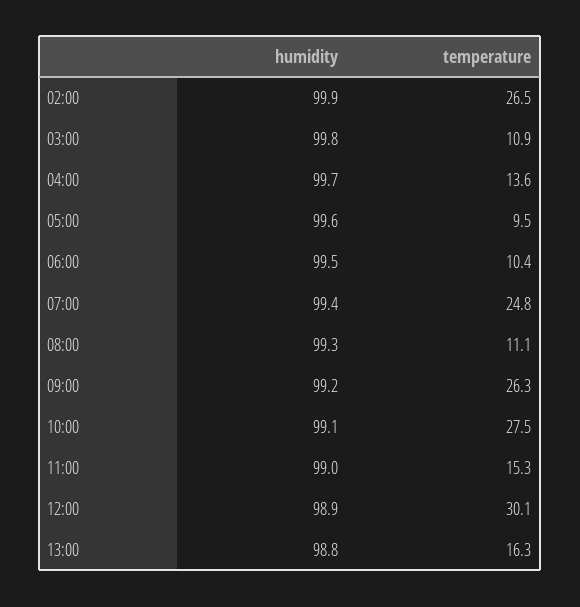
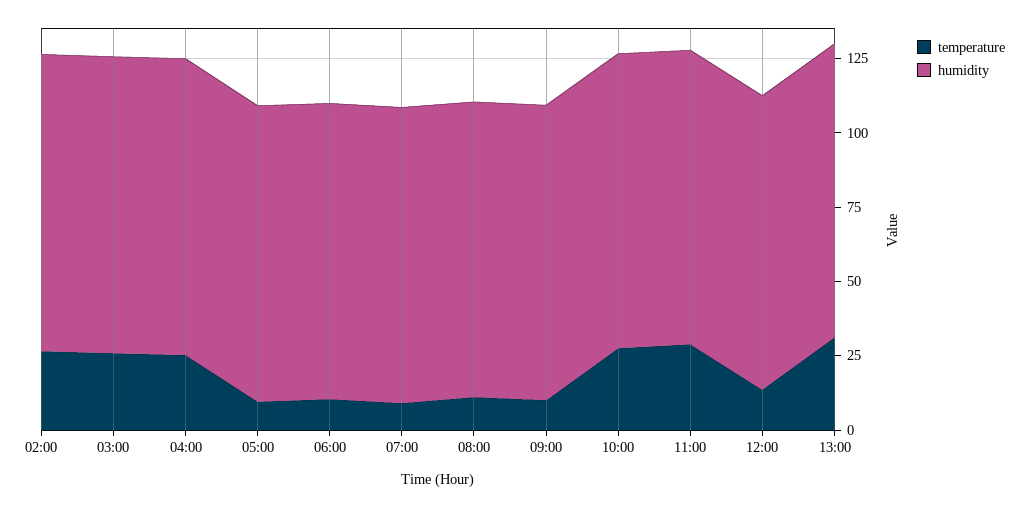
  {
    "humidity": {
      "02:00": 99.9,
      "03:00": 99.8,
      "04:00": 99.7,
      "05:00": 99.6,
      "06:00": 99.5,
      "07:00": 99.4,
      "08:00": 99.3,
      "09:00": 99.2,
      "10:00": 99.1,
      "11:00": 99,
      "12:00": 98.9,
      "13:00": 98.8
    },
    "temperature": {
      "02:00": 26.5,
-     "03:00": 10.9,
+     "03:00": 25,
-     "04:00": 13.6,
+     "04:00": 25,
      "05:00": 9.5,
      "06:00": 10.4,
-     "07:00": 24.8,
+     "07:00": 10,
      "08:00": 11.1,
-     "09:00": 26.3,
+     "09:00": 10,
      "10:00": 27.5,
-     "11:00": 15.3,
+     "11:00": 30,
-     "12:00": 30.1,
+     "12:00": 15,
-     "13:00": 16.3
+     "13:00": 30
    }
  }

